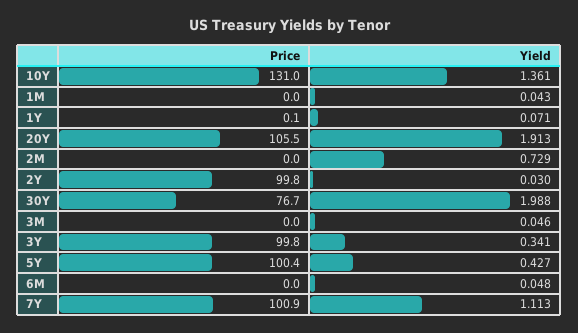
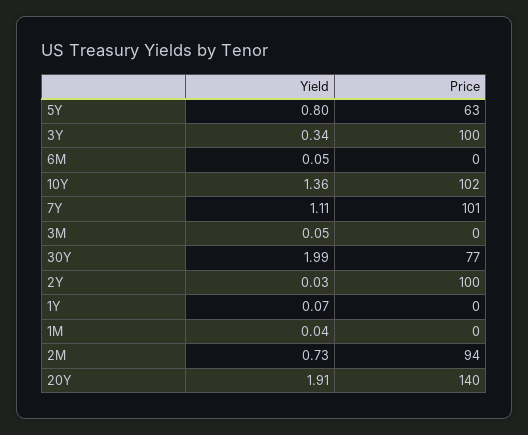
  {
    "Price": {
-     "10Y": 131,
+     "10Y": 102,
      "1M": 0,
      "1Y": 0.1,
-     "20Y": 105.5,
+     "20Y": 140,
-     "2M": 0,
+     "2M": 94,
      "2Y": 99.8,
      "30Y": 76.7,
      "3M": 0,
      "3Y": 99.8,
-     "5Y": 100.4,
+     "5Y": 63,
      "6M": 0,
      "7Y": 100.9
    },
    "Yield": {
      "10Y": 1.361,
      "1M": 0.043,
      "1Y": 0.071,
      "20Y": 1.913,
      "2M": 0.729,
      "2Y": 0.03,
      "30Y": 1.988,
      "3M": 0.046,
      "3Y": 0.341,
-     "5Y": 0.427,
+     "5Y": 0.8,
      "6M": 0.048,
      "7Y": 1.113
    }
  }

